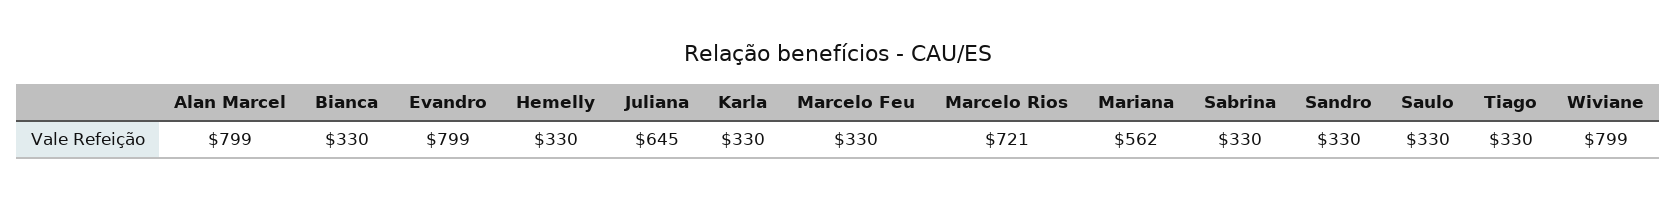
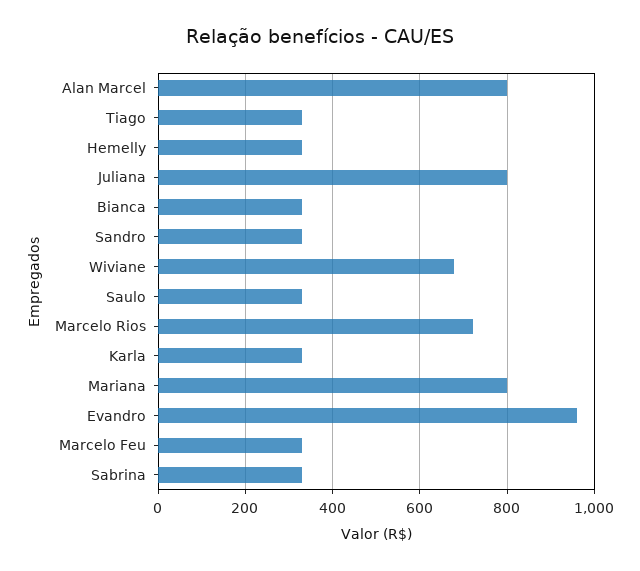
  {
    "Alan Marcel": 799,
    "Bianca": 330,
-   "Evandro": 799,
+   "Evandro": 960,
    "Hemelly": 330,
-   "Juliana": 645,
+   "Juliana": 800,
    "Karla": 330,
    "Marcelo Feu": 330,
    "Marcelo Rios": 721,
-   "Mariana": 562,
+   "Mariana": 800,
    "Sabrina": 330,
    "Sandro": 330,
    "Saulo": 330,
    "Tiago": 330,
-   "Wiviane": 799
+   "Wiviane": 680
  }

